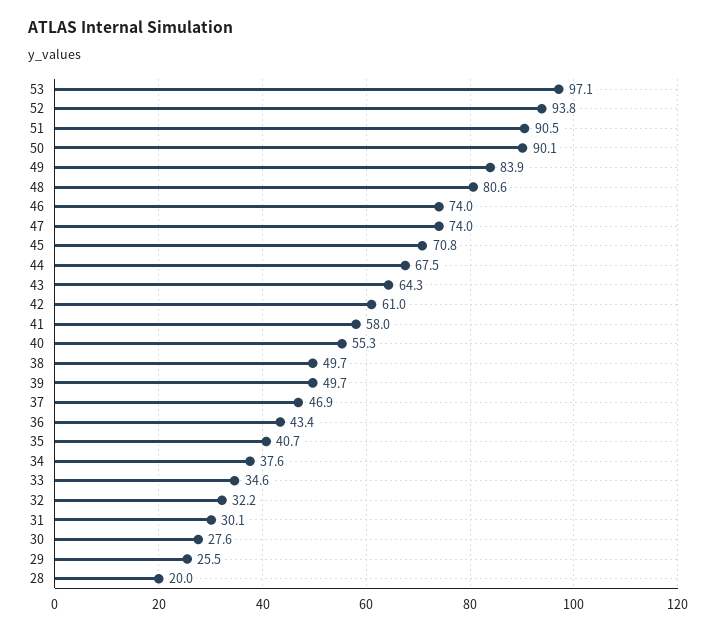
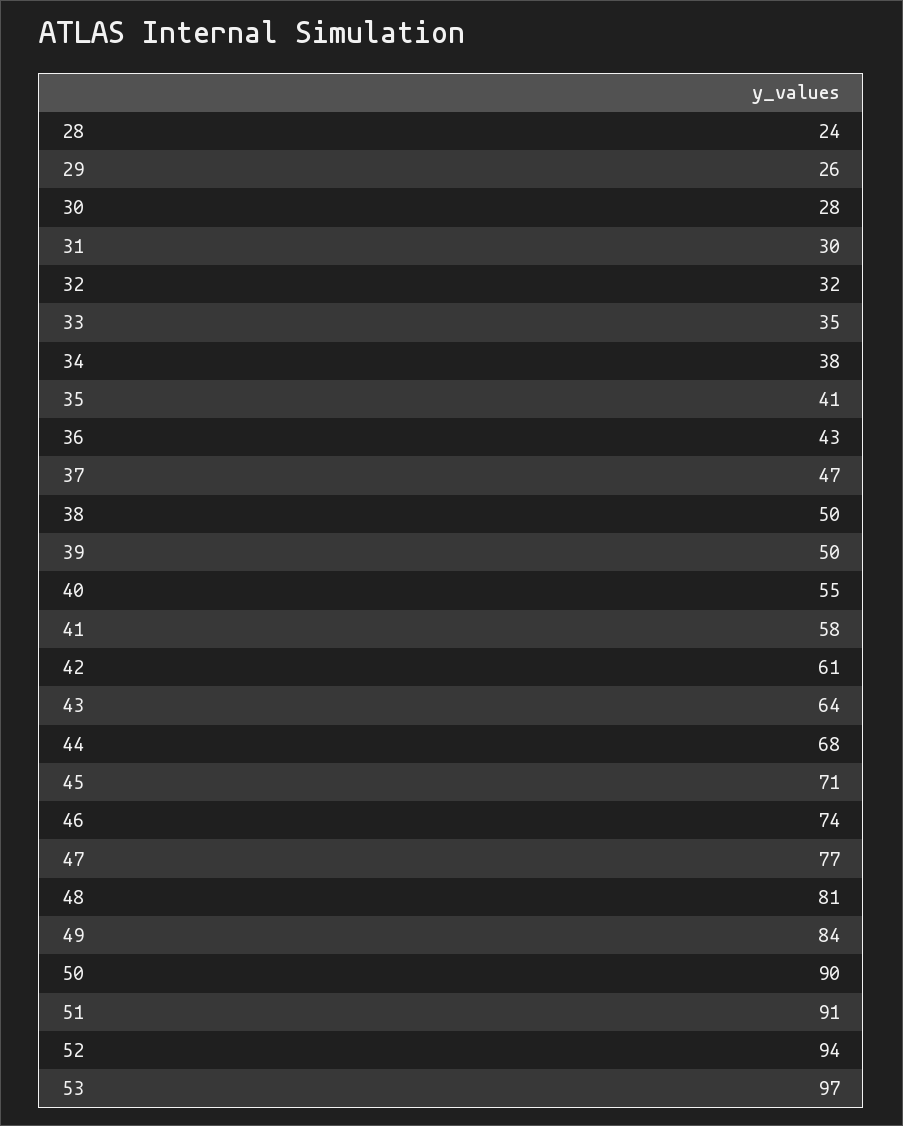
  {
    "53": 97.1,
    "52": 93.8,
    "51": 90.5,
    "50": 90.1,
    "49": 83.9,
    "48": 80.6,
    "46": 74,
-   "47": 74,
+   "47": 77,
    "45": 70.8,
    "44": 67.5,
    "43": 64.3,
    "42": 61,
    "41": 58,
    "40": 55.3,
    "38": 49.7,
    "39": 49.7,
    "37": 46.9,
    "36": 43.4,
    "35": 40.7,
    "34": 37.6,
    "33": 34.6,
    "32": 32.2,
    "31": 30.1,
    "30": 27.6,
    "29": 25.5,
-   "28": 20
+   "28": 24
  }

